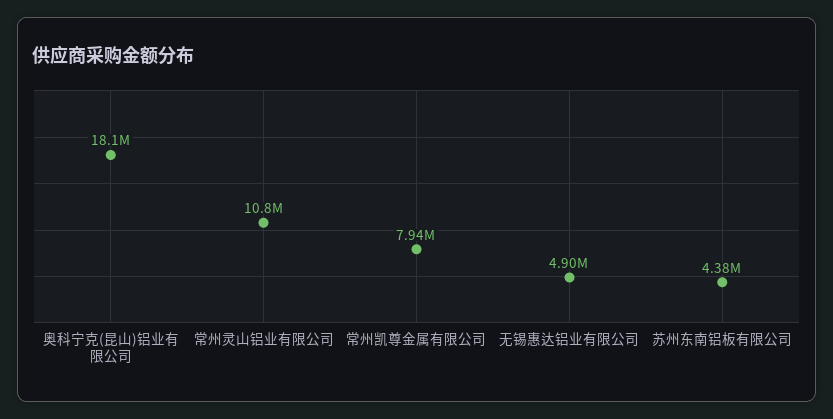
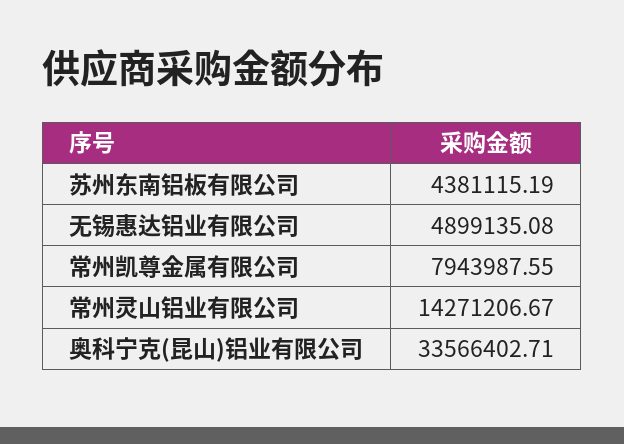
  {
-   "奥科宁克(昆山)铝业有限公司": 18100000,
+   "奥科宁克(昆山)铝业有限公司": 33566402.71,
-   "常州灵山铝业有限公司": 10800000,
+   "常州灵山铝业有限公司": 14271206.67,
    "常州凯尊金属有限公司": 7943987.55,
    "无锡惠达铝业有限公司": 4899135.08,
    "苏州东南铝板有限公司": 4381115.19
  }

